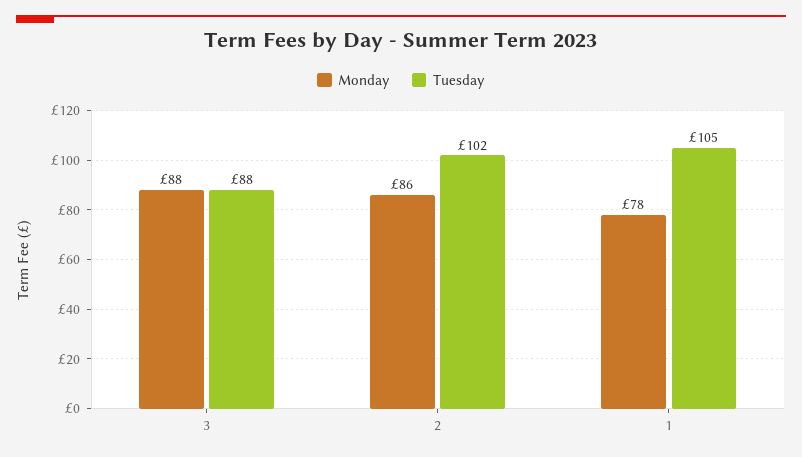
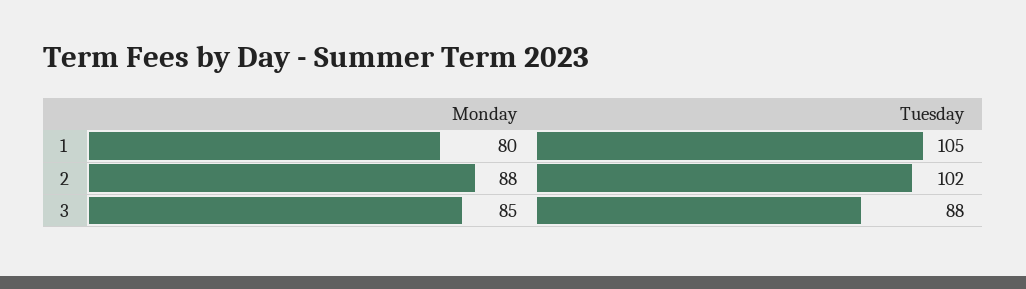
  {
    "Monday": {
-     "3": 88,
+     "3": 85,
-     "2": 86,
+     "2": 88,
-     "1": 78
+     "1": 80
    },
    "Tuesday": {
      "3": 88,
      "2": 102,
      "1": 105
    }
  }

